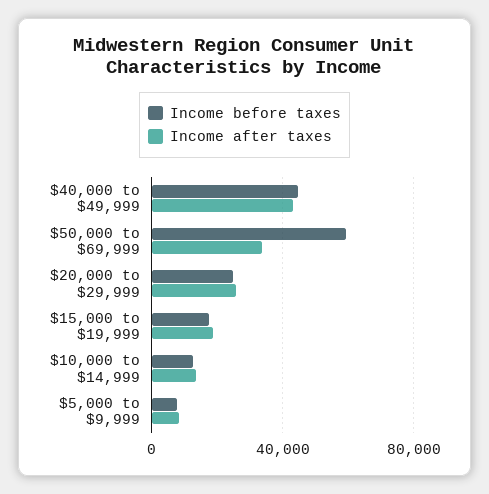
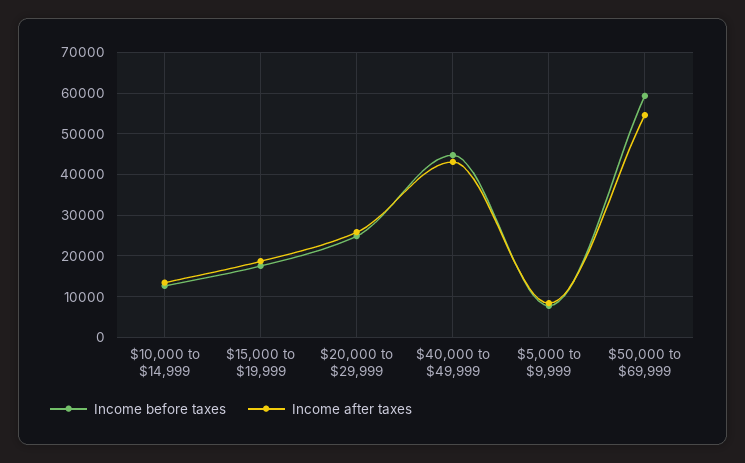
  {
    "Income before taxes": {
      "$40,000 to $49,999": 44000,
      "$50,000 to $69,999": 60000,
      "$20,000 to $29,999": 24000,
      "$15,000 to $19,999": 18000,
      "$10,000 to $14,999": 12000,
      "$5,000 to $9,999": 8000
    },
    "Income after taxes": {
      "$40,000 to $49,999": 44000,
-     "$50,000 to $69,999": 35000,
+     "$50,000 to $69,999": 54000,
      "$20,000 to $29,999": 26000,
      "$15,000 to $19,999": 18000,
      "$10,000 to $14,999": 14000,
      "$5,000 to $9,999": 8000
    }
  }

